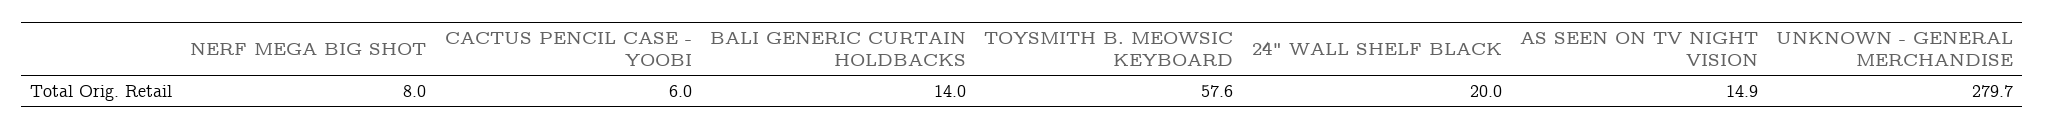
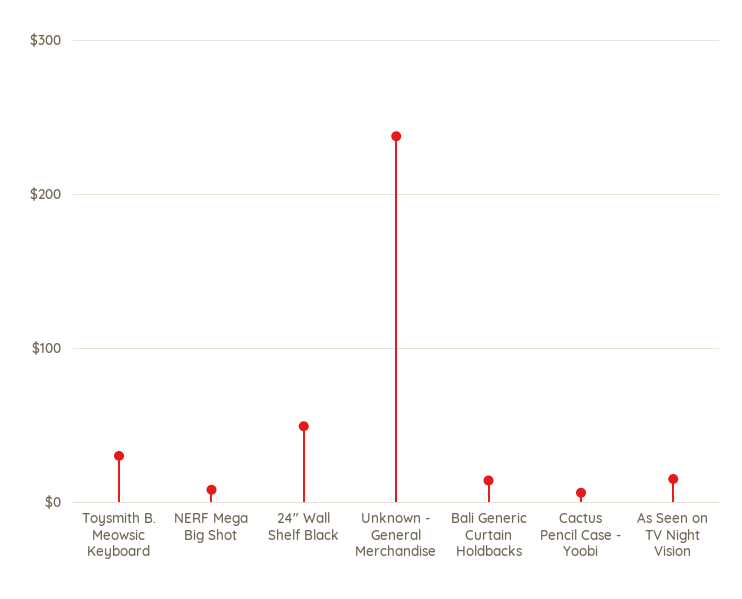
  {
    "NERF MEGA BIG SHOT": 8,
    "CACTUS PENCIL CASE - YOOBI": 6,
    "BALI GENERIC CURTAIN HOLDBACKS": 14,
-   "TOYSMITH B. MEOWSIC KEYBOARD": 57.6,
+   "TOYSMITH B. MEOWSIC KEYBOARD": 30,
-   "24\" WALL SHELF BLACK": 20,
+   "24\" WALL SHELF BLACK": 50,
    "AS SEEN ON TV NIGHT VISION": 14.9,
-   "UNKNOWN - GENERAL MERCHANDISE": 279.7
+   "UNKNOWN - GENERAL MERCHANDISE": 240
  }

